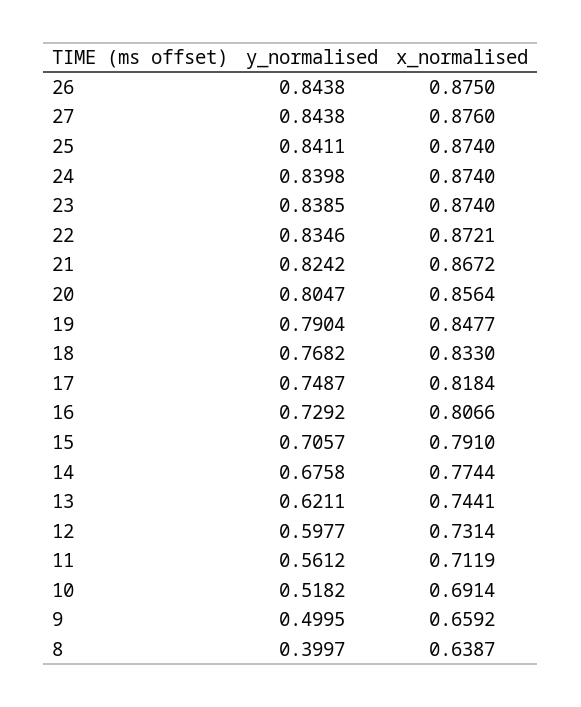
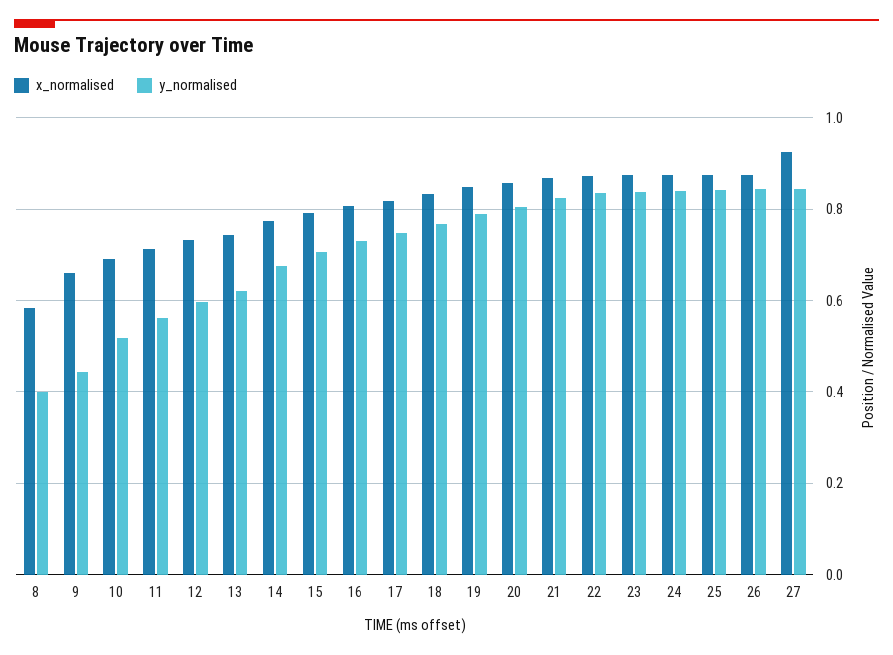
  {
    "y_normalised": {
      "26": 0.8438,
      "27": 0.8438,
      "25": 0.8411,
      "24": 0.8398,
      "23": 0.8385,
      "22": 0.8346,
      "21": 0.8242,
      "20": 0.8047,
      "19": 0.7904,
      "18": 0.7682,
      "17": 0.7487,
      "16": 0.7292,
      "15": 0.7057,
      "14": 0.6758,
      "13": 0.6211,
      "12": 0.5977,
      "11": 0.5612,
      "10": 0.5182,
-     "9": 0.4995,
+     "9": 0.44,
      "8": 0.3997
    },
    "x_normalised": {
      "26": 0.875,
-     "27": 0.876,
+     "27": 0.92,
      "25": 0.874,
      "24": 0.874,
      "23": 0.874,
      "22": 0.8721,
      "21": 0.8672,
      "20": 0.8564,
      "19": 0.8477,
      "18": 0.833,
      "17": 0.8184,
      "16": 0.8066,
      "15": 0.791,
      "14": 0.7744,
      "13": 0.7441,
      "12": 0.7314,
      "11": 0.7119,
      "10": 0.6914,
      "9": 0.6592,
-     "8": 0.6387
+     "8": 0.58
    }
  }

